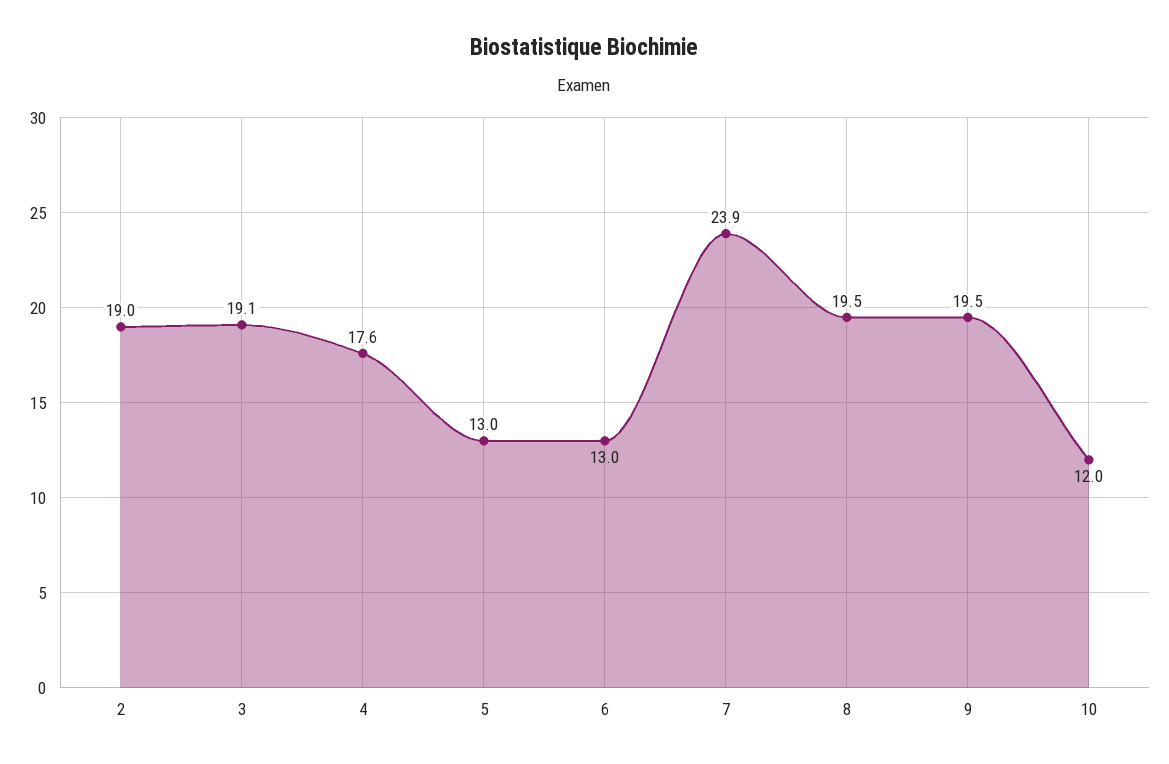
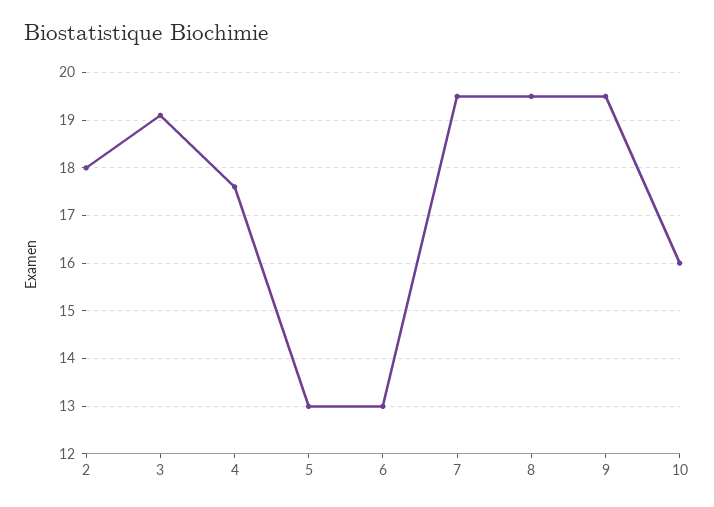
  {
-   "2": 19,
+   "2": 18,
    "3": 19.1,
    "4": 17.6,
    "5": 13,
    "6": 13,
-   "7": 23.9,
+   "7": 19.5,
    "8": 19.5,
    "9": 19.5,
-   "10": 12
+   "10": 16
  }

